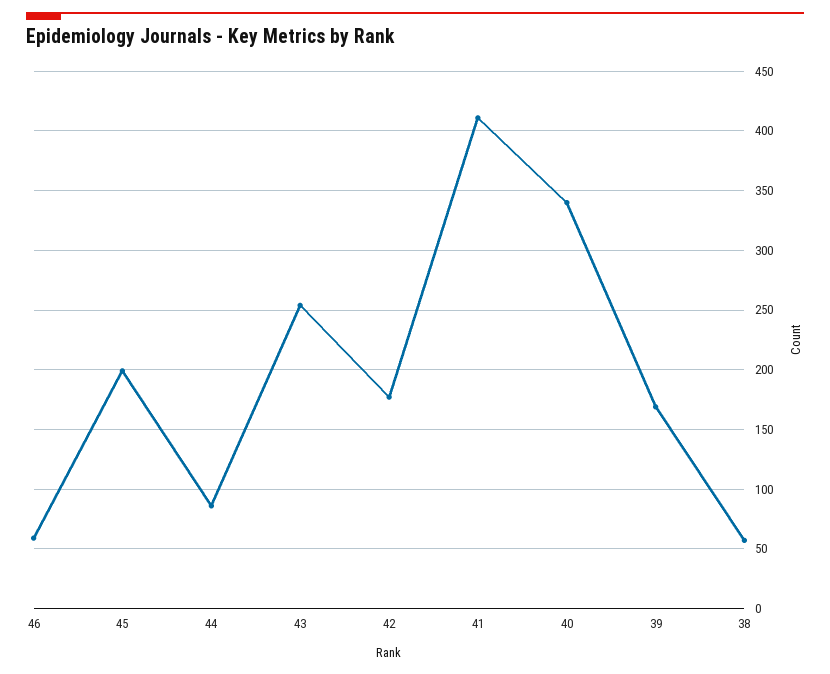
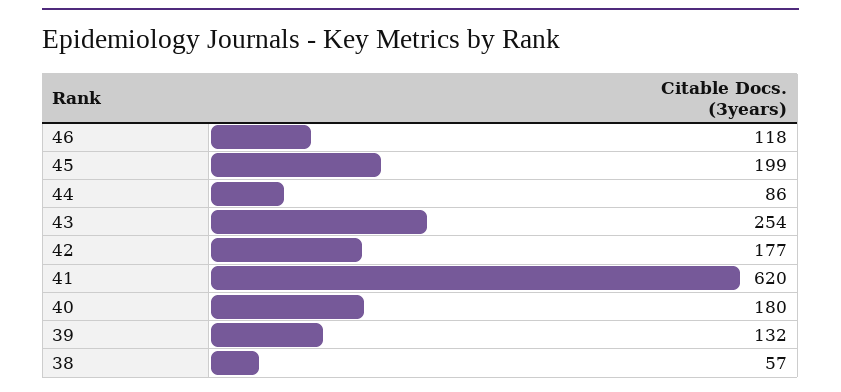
  {
-   "46": 60,
+   "46": 118,
    "45": 199,
    "44": 86,
    "43": 254,
    "42": 177,
-   "41": 410,
+   "41": 620,
-   "40": 340,
+   "40": 180,
-   "39": 170,
+   "39": 132,
    "38": 57
  }

